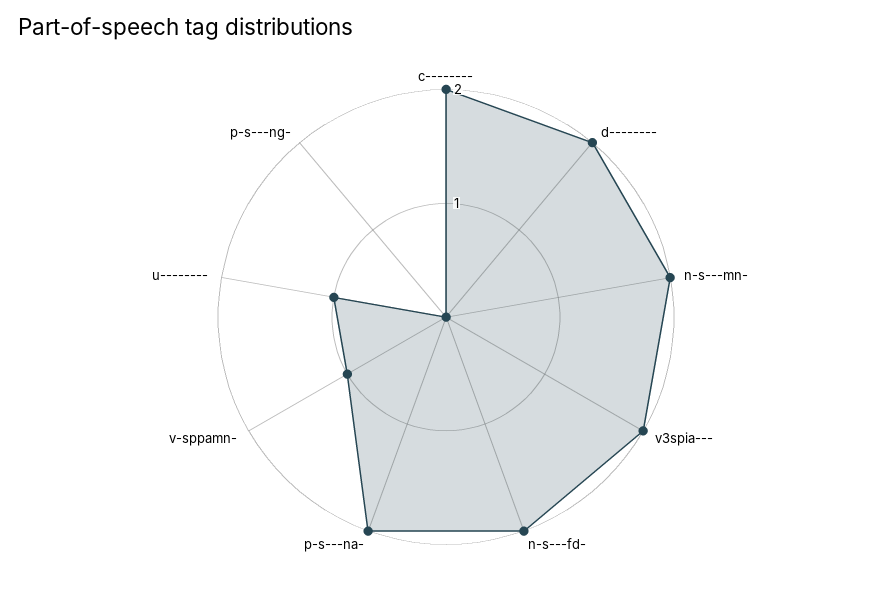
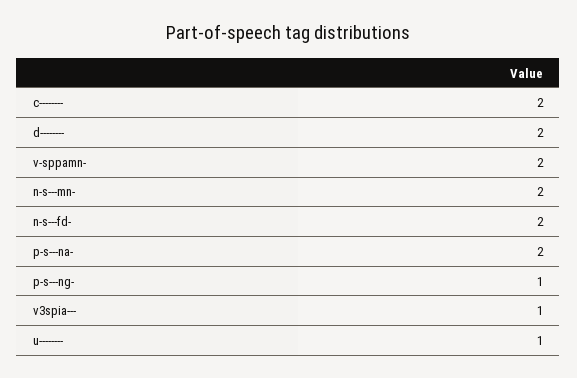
  {
    "c--------": 2,
    "d--------": 2,
    "n-s---mn-": 2,
-   "v3spia---": 2,
+   "v3spia---": 1,
    "n-s---fd-": 2,
    "p-s---na-": 2,
-   "v-sppamn-": 1,
+   "v-sppamn-": 2,
    "u--------": 1,
-   "p-s---ng-": 0
+   "p-s---ng-": 1
  }

